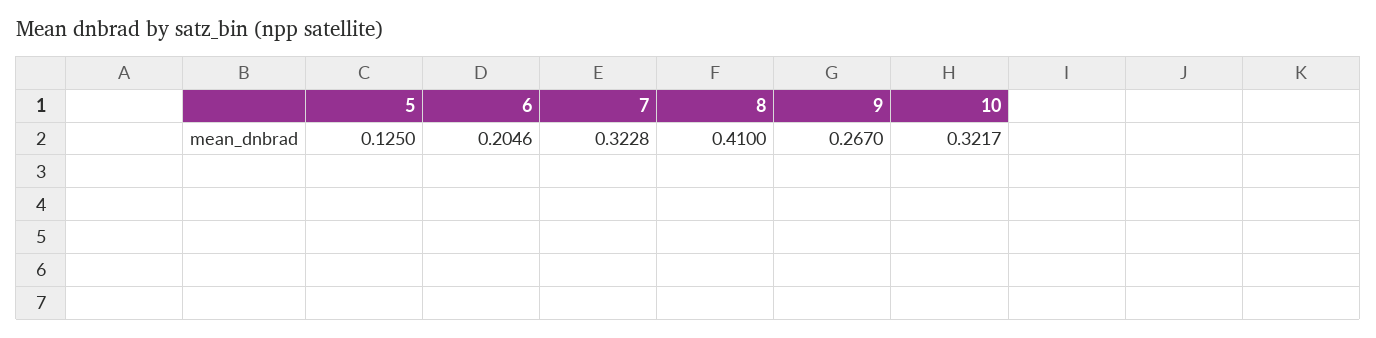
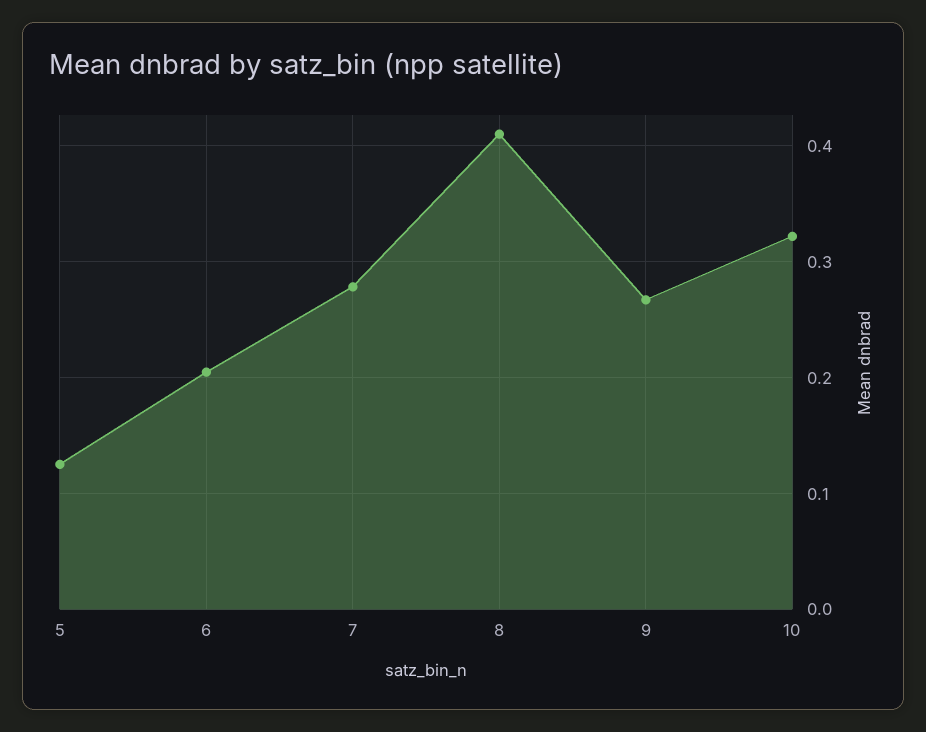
  {
    "5": 0.125,
    "6": 0.2046,
-   "7": 0.3228,
+   "7": 0.28,
    "8": 0.41,
    "9": 0.267,
    "10": 0.3217
  }

